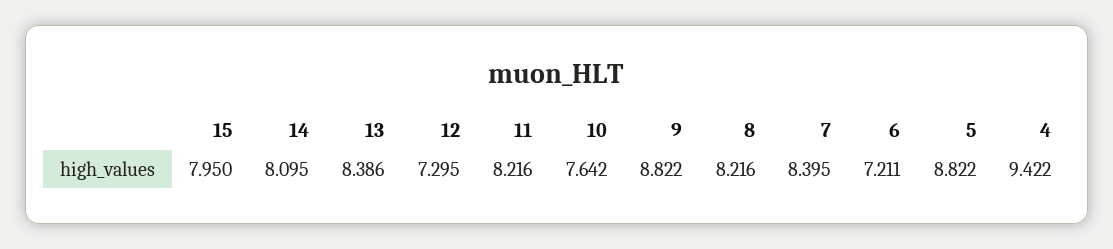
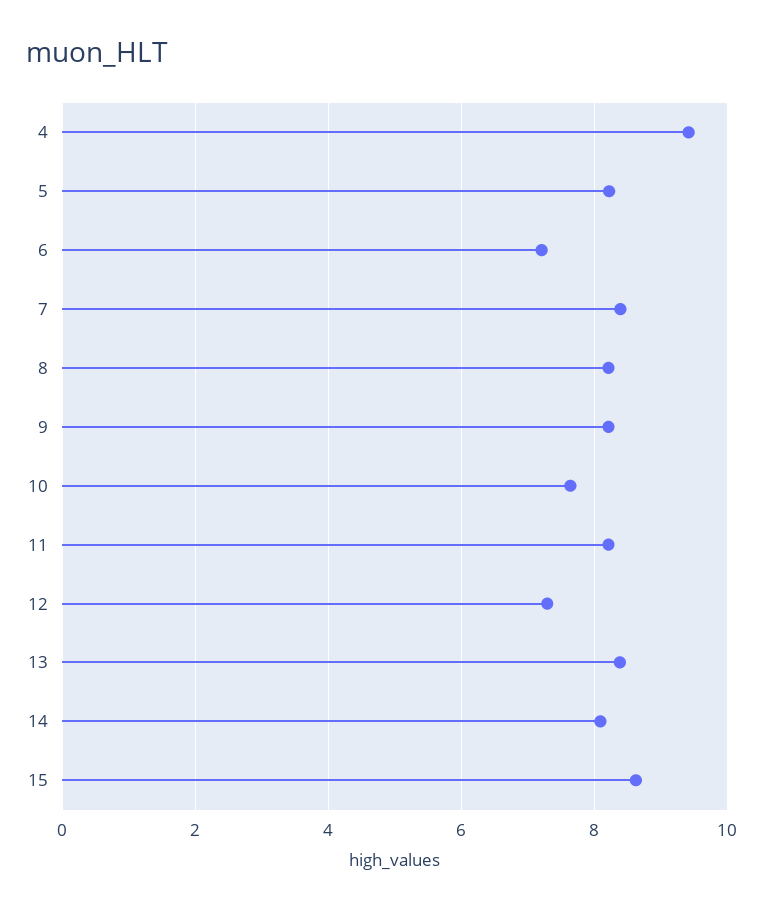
  {
-   "15": 7.95,
+   "15": 8.6,
    "14": 8.095,
    "13": 8.386,
    "12": 7.295,
    "11": 8.216,
    "10": 7.642,
-   "9": 8.822,
+   "9": 8.2,
    "8": 8.216,
    "7": 8.395,
    "6": 7.211,
-   "5": 8.822,
+   "5": 8.2,
    "4": 9.422
  }

